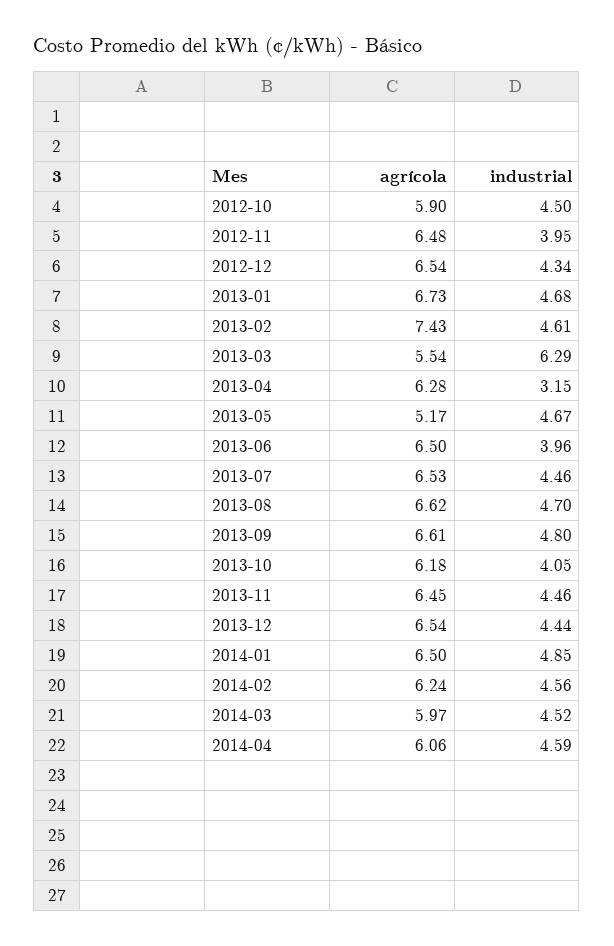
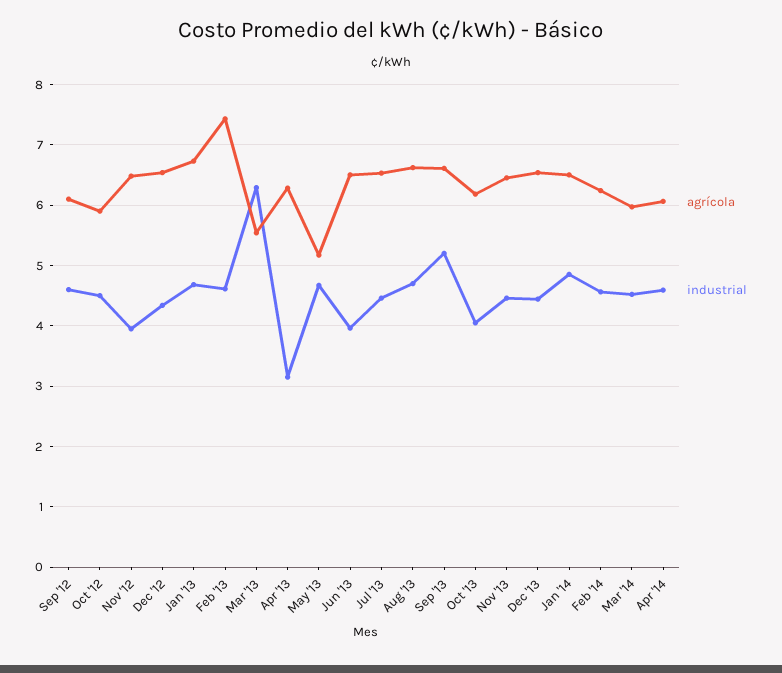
  {
    "agrícola": {
      "2012-10": 5.9,
      "2012-11": 6.48,
      "2012-12": 6.54,
      "2013-01": 6.73,
      "2013-02": 7.43,
      "2013-03": 5.54,
      "2013-04": 6.28,
      "2013-05": 5.17,
      "2013-06": 6.5,
      "2013-07": 6.53,
      "2013-08": 6.62,
      "2013-09": 6.61,
      "2013-10": 6.18,
      "2013-11": 6.45,
      "2013-12": 6.54,
      "2014-01": 6.5,
      "2014-02": 6.24,
      "2014-03": 5.97,
-     "2014-04": 6.06
+     "2014-04": 6.06,
+     "Sep '12": 6.1
    },
    "industrial": {
      "2012-10": 4.5,
      "2012-11": 3.95,
      "2012-12": 4.34,
      "2013-01": 4.68,
      "2013-02": 4.61,
      "2013-03": 6.29,
      "2013-04": 3.15,
      "2013-05": 4.67,
      "2013-06": 3.96,
      "2013-07": 4.46,
      "2013-08": 4.7,
-     "2013-09": 4.8,
+     "2013-09": 5.2,
      "2013-10": 4.05,
      "2013-11": 4.46,
      "2013-12": 4.44,
      "2014-01": 4.85,
      "2014-02": 4.56,
      "2014-03": 4.52,
-     "2014-04": 4.59
+     "2014-04": 4.59,
+     "Sep '12": 4.6
    }
  }

